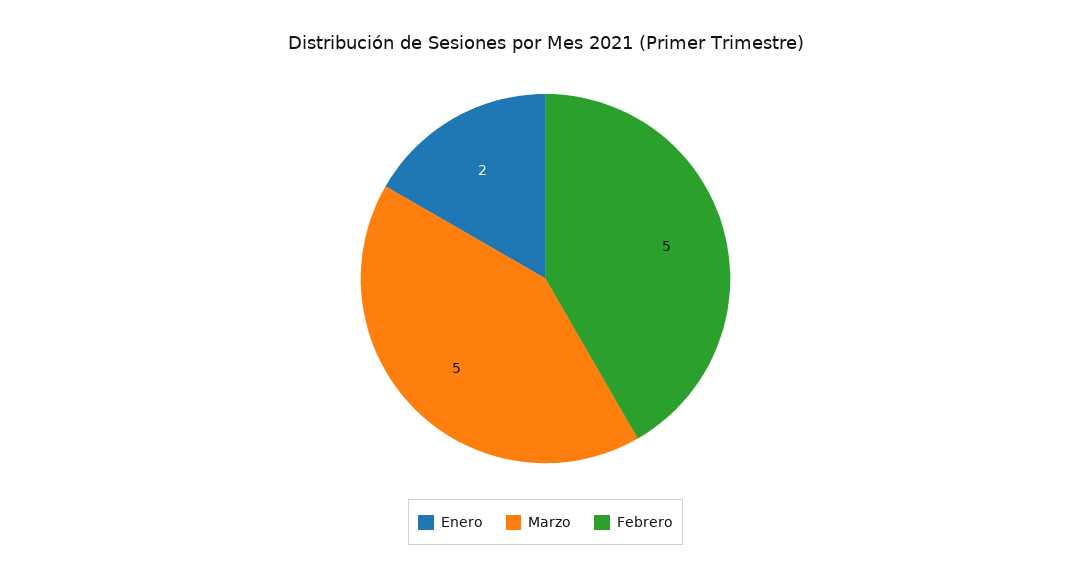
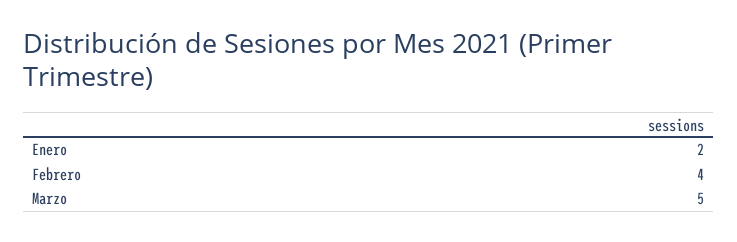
  {
    "Enero": 2,
    "Marzo": 5,
-   "Febrero": 5
+   "Febrero": 4
  }

